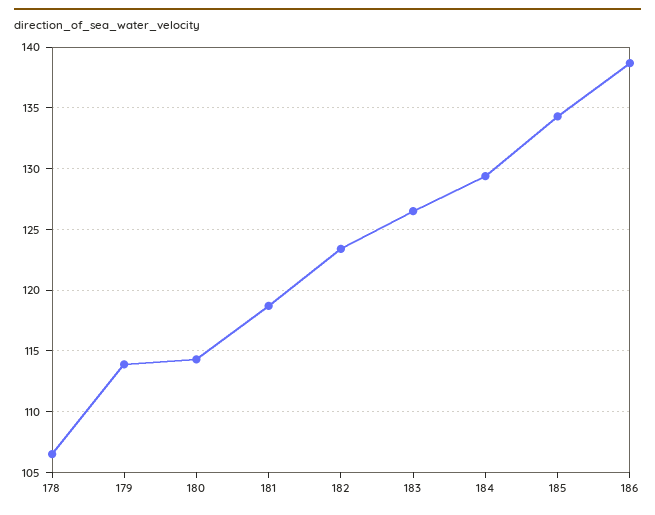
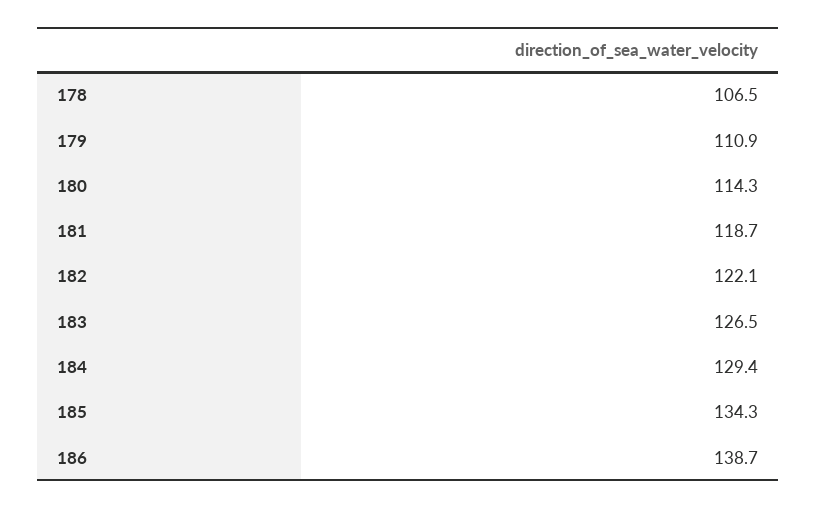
  {
    "178": 106.5,
-   "179": 114,
+   "179": 110.9,
    "180": 114.3,
    "181": 118.7,
-   "182": 123.5,
+   "182": 122.1,
    "183": 126.5,
    "184": 129.4,
    "185": 134.3,
    "186": 138.7
  }

